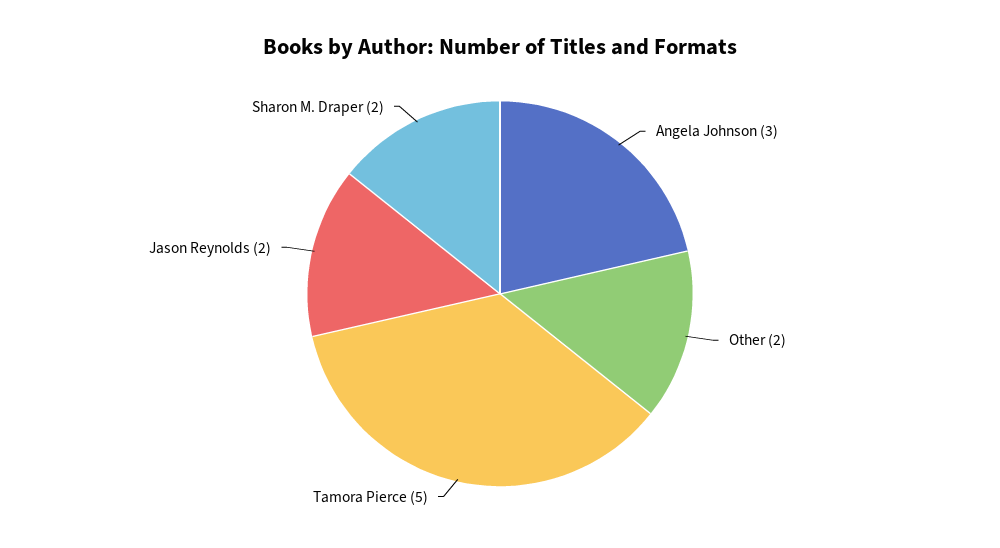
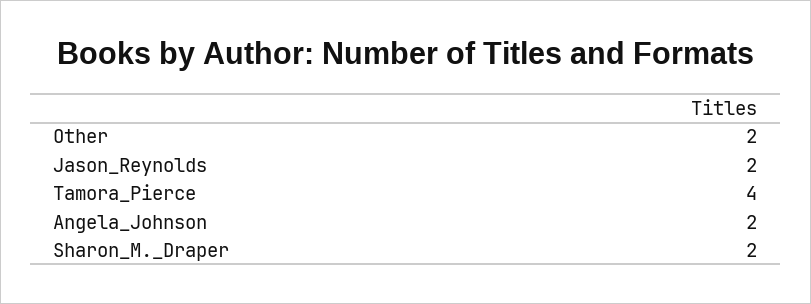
  {
-   "Angela Johnson": 3,
+   "Angela Johnson": 2,
    "Other": 2,
-   "Tamora Pierce": 5,
+   "Tamora Pierce": 4,
    "Jason Reynolds": 2,
    "Sharon M. Draper": 2
  }

